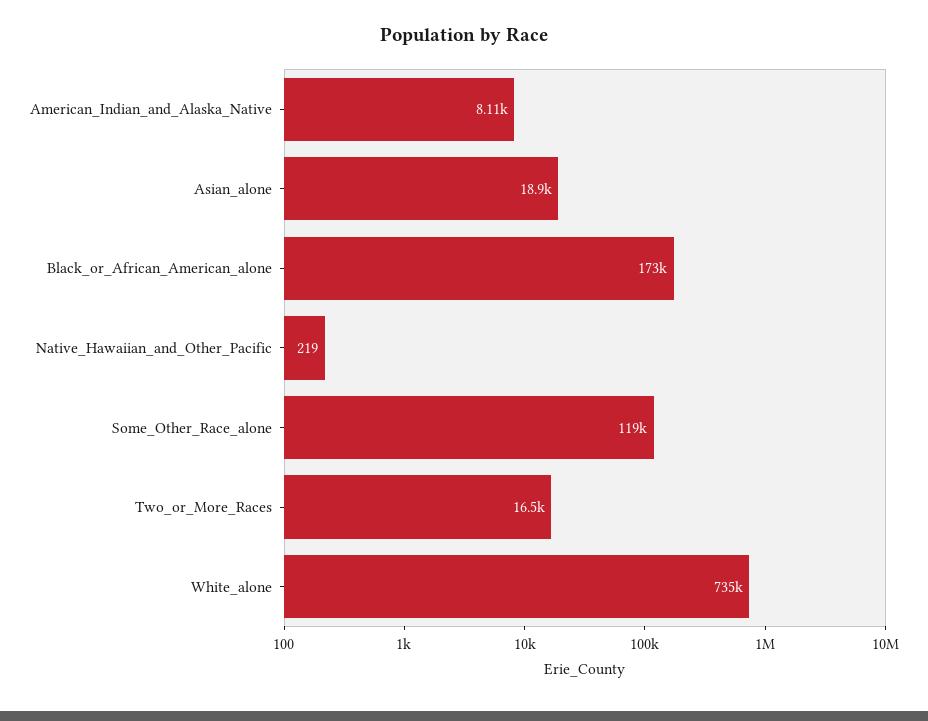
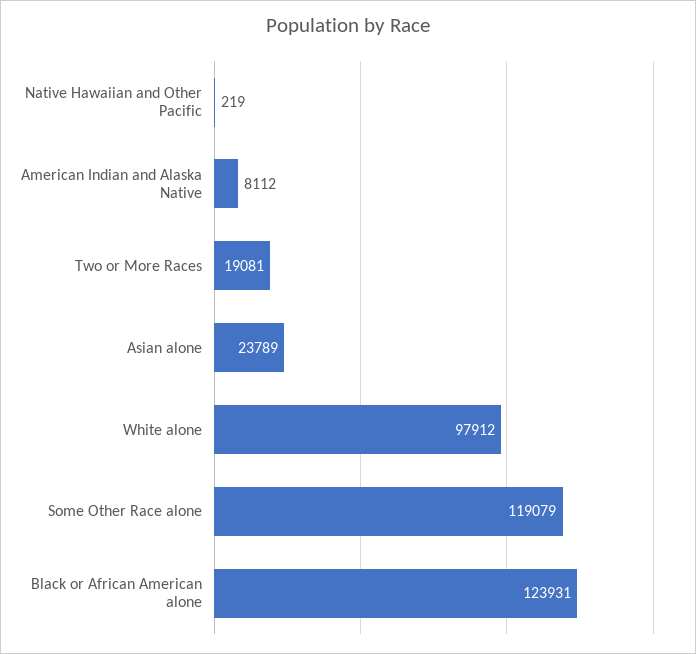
  {
    "American_Indian_and_Alaska_Native": 8112,
-   "Asian_alone": 18900,
+   "Asian_alone": 23789,
-   "Black_or_African_American_alone": 173000,
+   "Black_or_African_American_alone": 123931,
    "Native_Hawaiian_and_Other_Pacific": 219,
    "Some_Other_Race_alone": 119079,
-   "Two_or_More_Races": 16500,
+   "Two_or_More_Races": 19081,
-   "White_alone": 735000
+   "White_alone": 97912
  }

